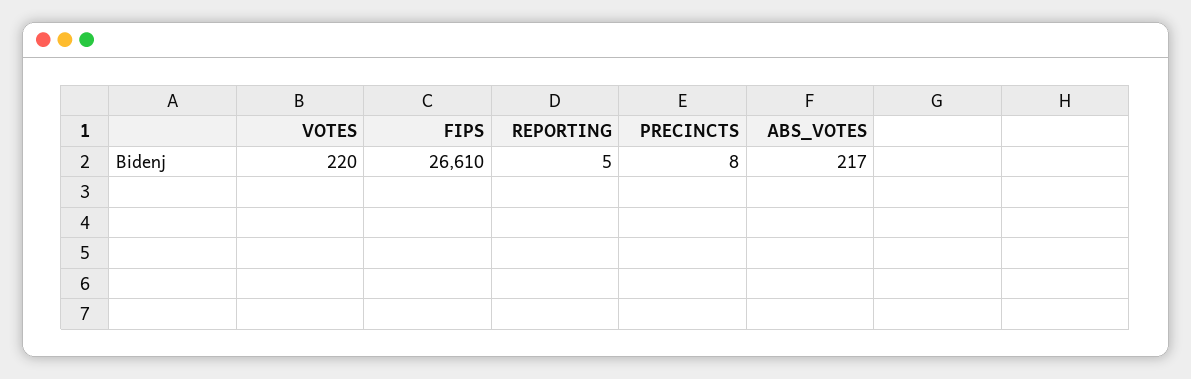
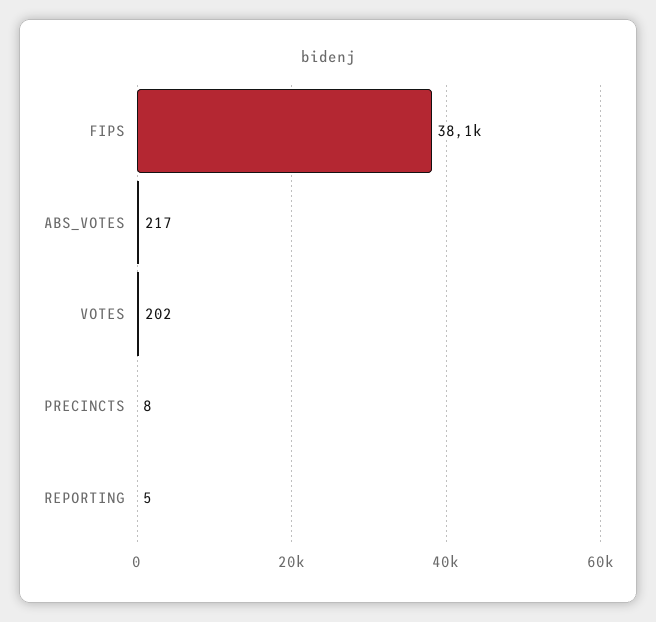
  {
-   "VOTES": 220,
+   "VOTES": 202,
-   "FIPS": 26610,
+   "FIPS": 38100,
    "REPORTING": 5,
    "PRECINCTS": 8,
    "ABS_VOTES": 217
  }

